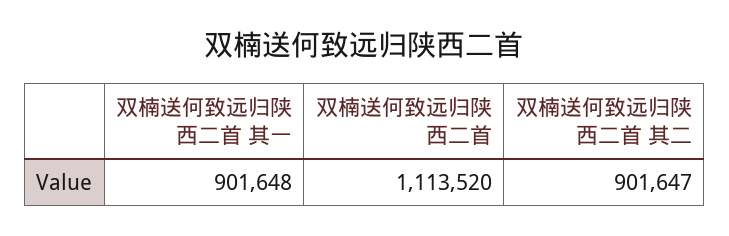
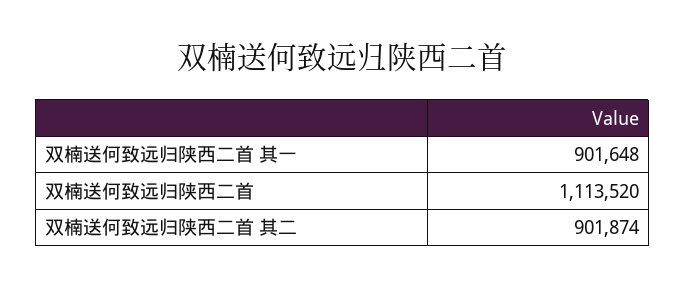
  {
    "双楠送何致远归陕西二首 其一": 901648,
    "双楠送何致远归陕西二首": 1113520,
-   "双楠送何致远归陕西二首 其二": 901647
+   "双楠送何致远归陕西二首 其二": 901874
  }

